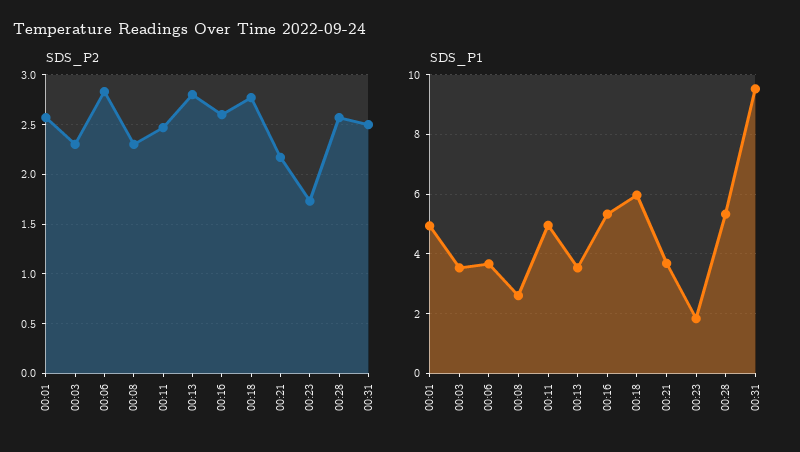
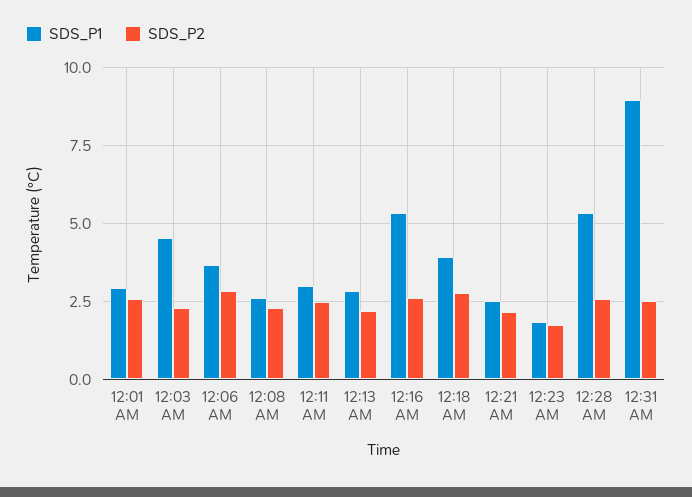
  {
    "SDS_P2": {
      "00:01": 2.6,
      "00:03": 2.3,
      "00:06": 2.8,
      "00:08": 2.3,
      "00:11": 2.5,
-     "00:13": 2.8,
+     "00:13": 2.25,
      "00:16": 2.6,
      "00:18": 2.8,
      "00:21": 2.2,
      "00:23": 1.7,
      "00:28": 2.6,
      "00:31": 2.5
    },
    "SDS_P1": {
-     "00:01": 5,
+     "00:01": 3,
-     "00:03": 3.5,
+     "00:03": 4.5,
      "00:06": 3.75,
      "00:08": 2.5,
-     "00:11": 5,
+     "00:11": 3,
-     "00:13": 3.5,
+     "00:13": 2.75,
      "00:16": 5.25,
-     "00:18": 6,
+     "00:18": 4,
-     "00:21": 3.75,
+     "00:21": 2.5,
      "00:23": 1.75,
      "00:28": 5.25,
-     "00:31": 9.5
+     "00:31": 9
    }
  }

